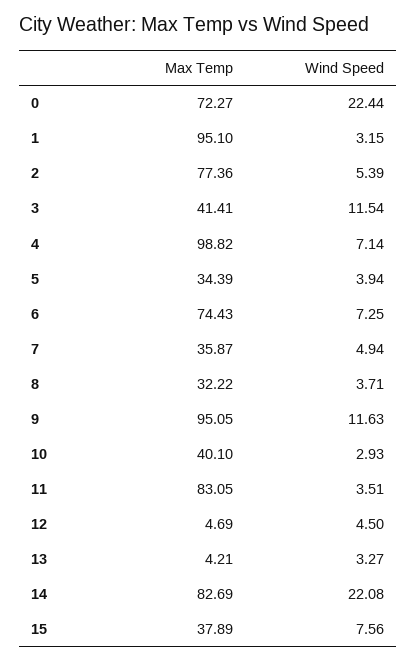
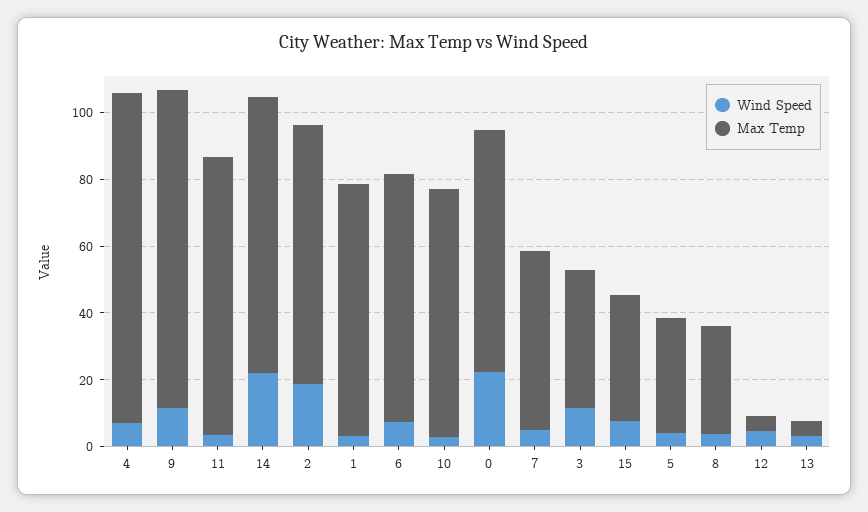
  {
    "Max Temp": {
      "0": 72.27,
-     "1": 95.1,
+     "1": 75,
      "2": 77.36,
      "3": 41.41,
      "4": 98.82,
      "5": 34.39,
      "6": 74.43,
-     "7": 35.87,
+     "7": 55,
      "8": 32.22,
      "9": 95.05,
-     "10": 40.1,
+     "10": 75,
      "11": 83.05,
      "12": 4.69,
      "13": 4.21,
      "14": 82.69,
      "15": 37.89
    },
    "Wind Speed": {
      "0": 22.44,
      "1": 3.15,
-     "2": 5.39,
+     "2": 20,
      "3": 11.54,
      "4": 7.14,
      "5": 3.94,
      "6": 7.25,
      "7": 4.94,
      "8": 3.71,
      "9": 11.63,
      "10": 2.93,
      "11": 3.51,
      "12": 4.5,
      "13": 3.27,
      "14": 22.08,
      "15": 7.56
    }
  }

